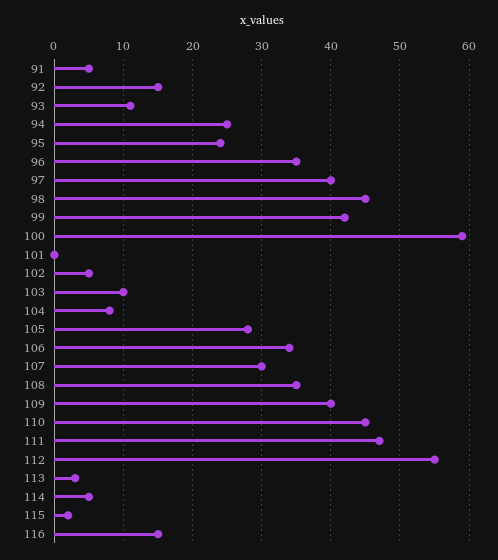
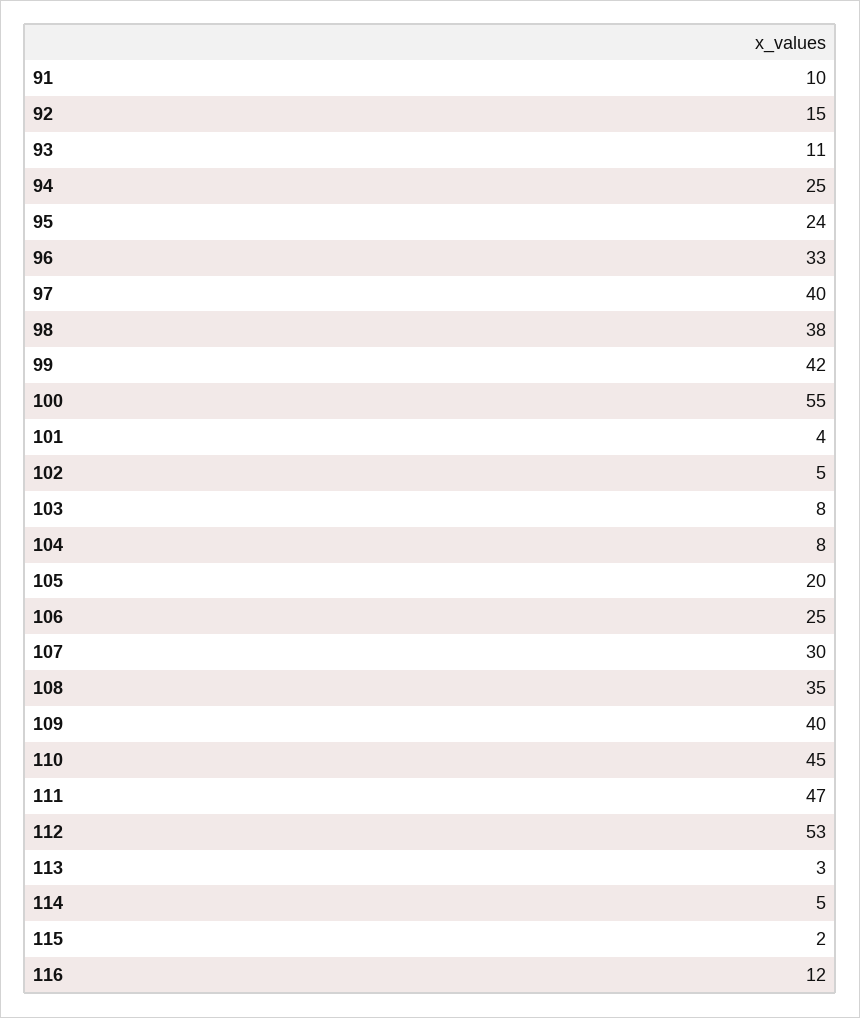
  {
-   "91": 5,
+   "91": 10,
    "92": 15,
    "93": 11,
    "94": 25,
    "95": 24,
-   "96": 35,
+   "96": 33,
    "97": 40,
-   "98": 45,
+   "98": 38,
    "99": 42,
-   "100": 59,
+   "100": 55,
-   "101": 0,
+   "101": 4,
    "102": 5,
-   "103": 10,
+   "103": 8,
    "104": 8,
-   "105": 28,
+   "105": 20,
-   "106": 34,
+   "106": 25,
    "107": 30,
    "108": 35,
    "109": 40,
    "110": 45,
    "111": 47,
-   "112": 55,
+   "112": 53,
    "113": 3,
    "114": 5,
    "115": 2,
-   "116": 15
+   "116": 12
  }

